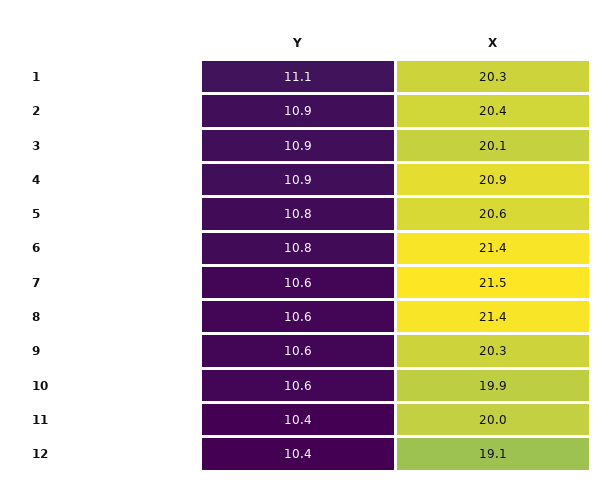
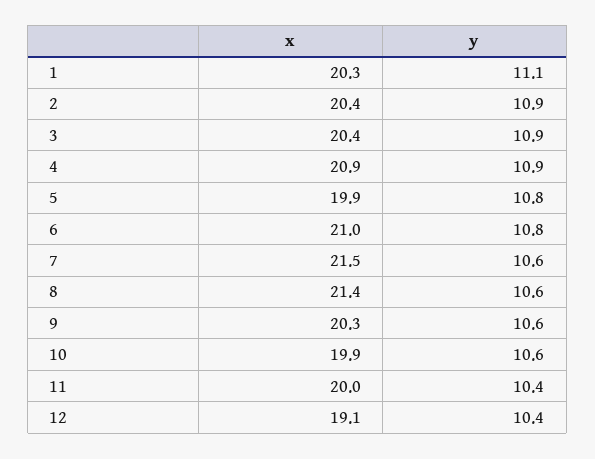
  {
    "Y": {
      "1": 11.1,
      "2": 10.9,
      "3": 10.9,
      "4": 10.9,
      "5": 10.8,
      "6": 10.8,
      "7": 10.6,
      "8": 10.6,
      "9": 10.6,
      "10": 10.6,
      "11": 10.4,
      "12": 10.4
    },
    "X": {
      "1": 20.3,
      "2": 20.4,
-     "3": 20.1,
+     "3": 20.4,
      "4": 20.9,
-     "5": 20.6,
+     "5": 19.9,
-     "6": 21.4,
+     "6": 21,
      "7": 21.5,
      "8": 21.4,
      "9": 20.3,
      "10": 19.9,
      "11": 20,
      "12": 19.1
    }
  }

